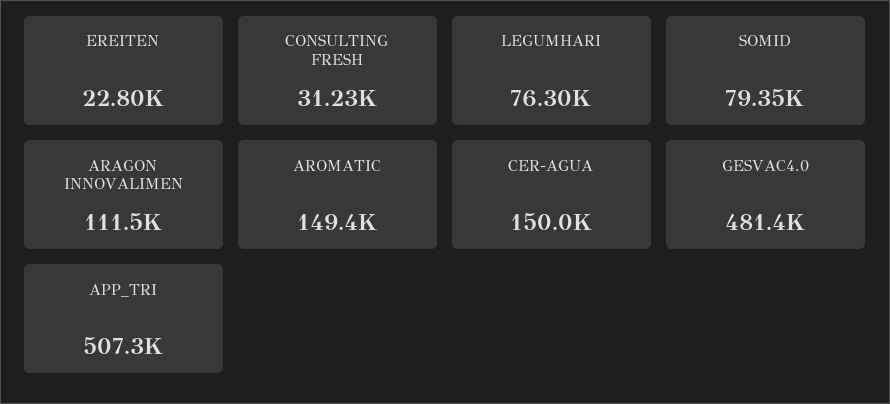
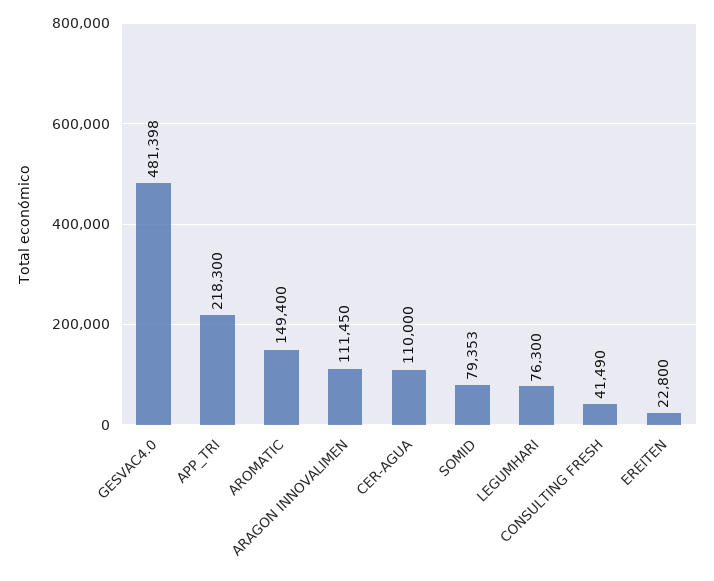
  {
    "EREITEN": 22800,
-   "CONSULTING FRESH": 31230,
+   "CONSULTING FRESH": 41490,
    "LEGUMHARI": 76300,
    "SOMID": 79353,
    "ARAGON INNOVALIMEN": 111450,
    "AROMATIC": 149400,
-   "CER-AGUA": 150000,
+   "CER-AGUA": 110000,
    "GESVAC4.0": 481398,
-   "APP_TRI": 507300
+   "APP_TRI": 218300
  }

